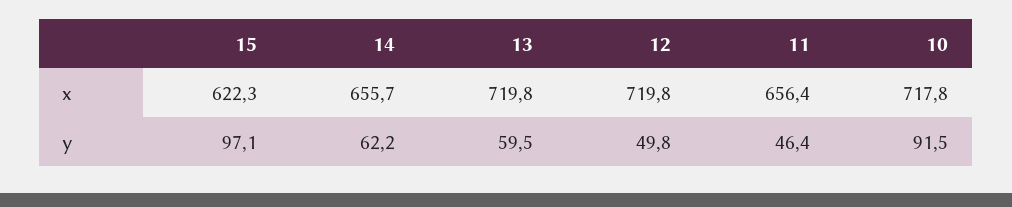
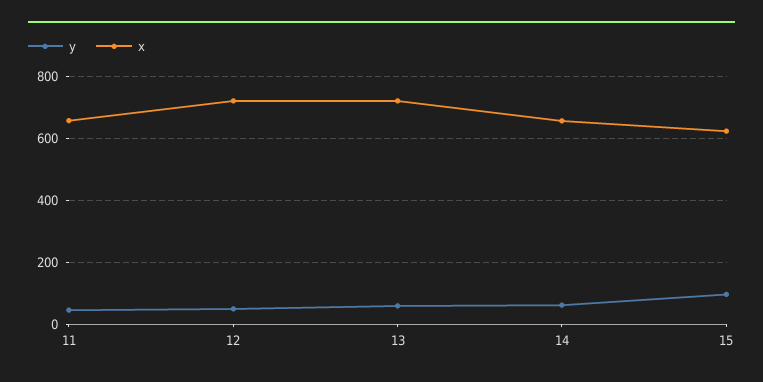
  {
    "x": {
      "15": 622.3,
      "14": 655.7,
      "13": 719.8,
      "12": 719.8,
-     "11": 656.4,
+     "11": 656.4
-     "10": 717.8
    },
    "y": {
      "15": 97.1,
      "14": 62.2,
      "13": 59.5,
      "12": 49.8,
-     "11": 46.4,
+     "11": 46.4
-     "10": 91.5
    }
  }

